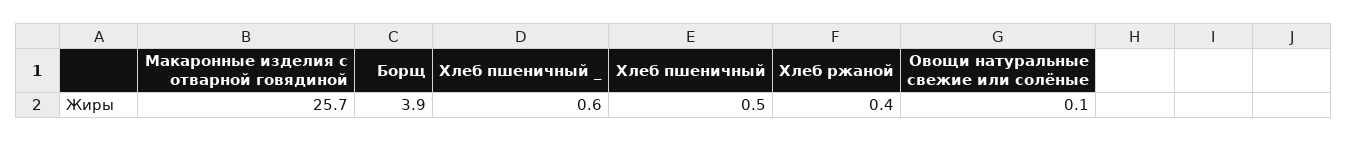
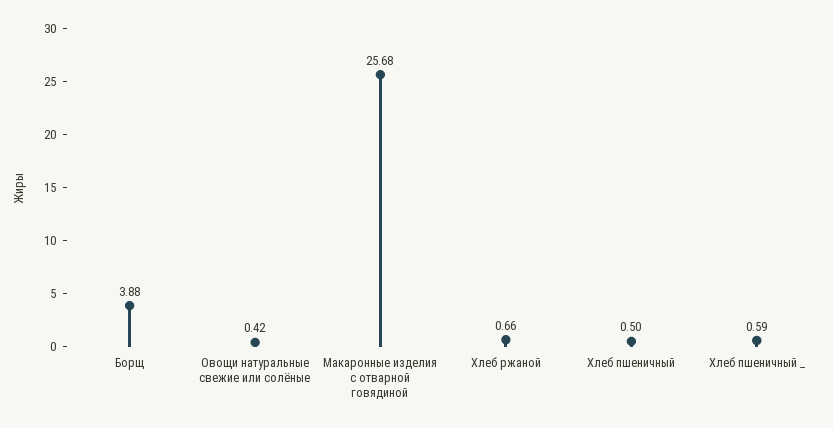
  {
    "Макаронные изделия с отварной говядиной": 25.68,
    "Борщ": 3.88,
    "Хлеб пшеничный _": 0.59,
    "Хлеб пшеничный": 0.5,
-   "Хлеб ржаной": 0.4,
+   "Хлеб ржаной": 0.66,
-   "Овощи натуральные свежие или солёные": 0.1
+   "Овощи натуральные свежие или солёные": 0.42
  }

